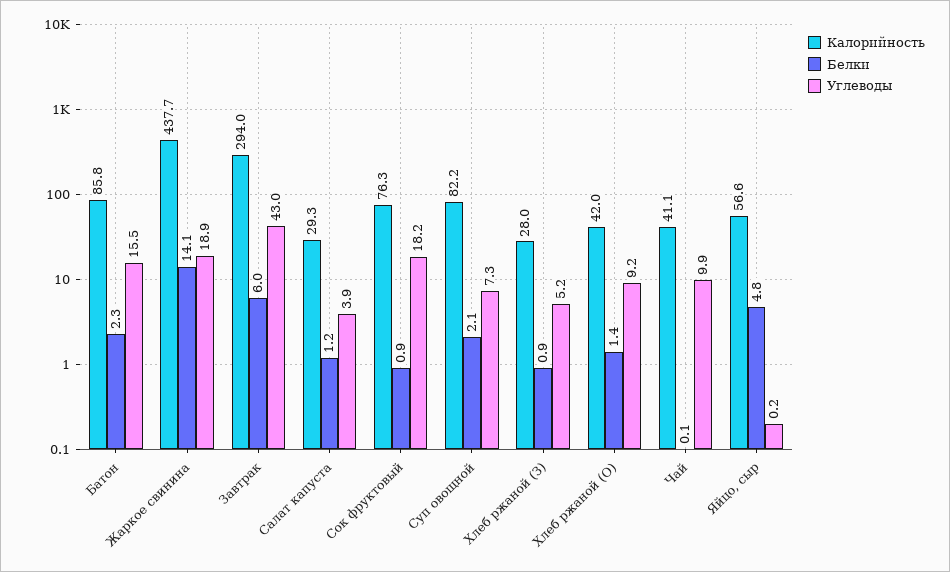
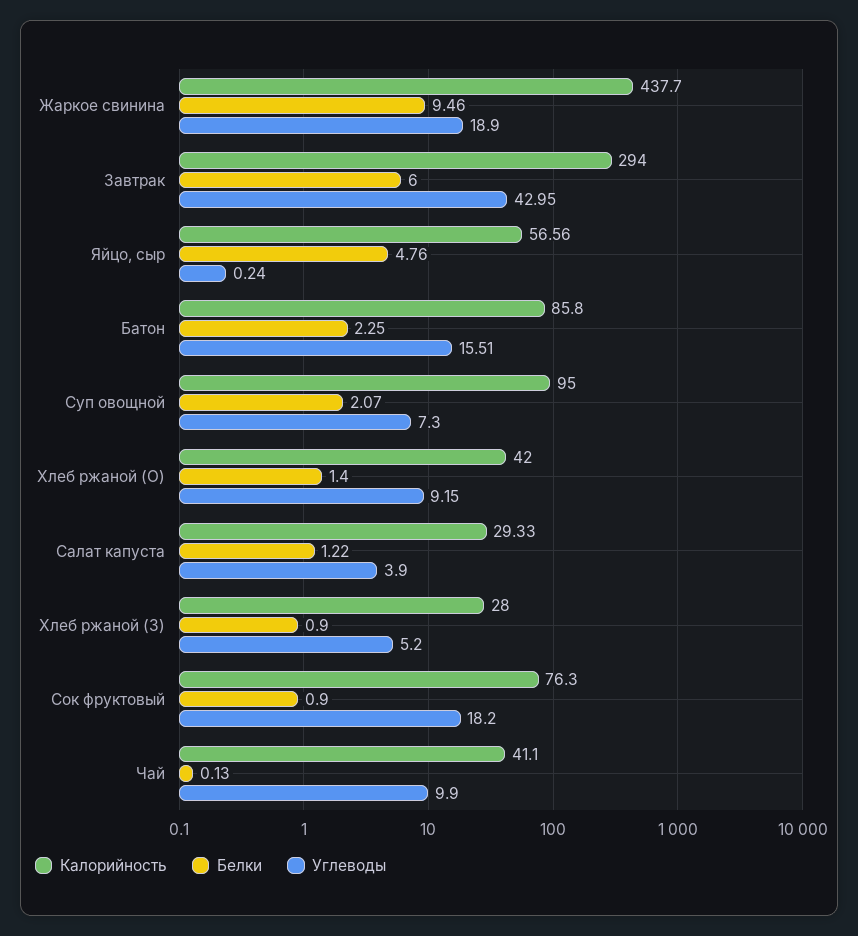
  {
    "Калорийность": {
      "Батон": 85.8,
      "Жаркое свинина": 437.7,
      "Завтрак": 294,
      "Салат капуста": 29.33,
      "Сок фруктовый": 76.3,
-     "Суп овощной": 82.2,
+     "Суп овощной": 95,
      "Хлеб ржаной (З)": 28,
      "Хлеб ржаной (О)": 42,
      "Чай": 41.1,
      "Яйцо, сыр": 56.56
    },
    "Белки": {
      "Батон": 2.25,
-     "Жаркое свинина": 14.1,
+     "Жаркое свинина": 9.46,
      "Завтрак": 6,
      "Салат капуста": 1.22,
      "Сок фруктовый": 0.9,
      "Суп овощной": 2.07,
      "Хлеб ржаной (З)": 0.9,
      "Хлеб ржаной (О)": 1.4,
      "Чай": 0.13,
      "Яйцо, сыр": 4.76
    },
    "Углеводы": {
      "Батон": 15.51,
      "Жаркое свинина": 18.9,
      "Завтрак": 42.95,
      "Салат капуста": 3.9,
      "Сок фруктовый": 18.2,
      "Суп овощной": 7.3,
      "Хлеб ржаной (З)": 5.2,
      "Хлеб ржаной (О)": 9.15,
      "Чай": 9.9,
      "Яйцо, сыр": 0.24
    }
  }

